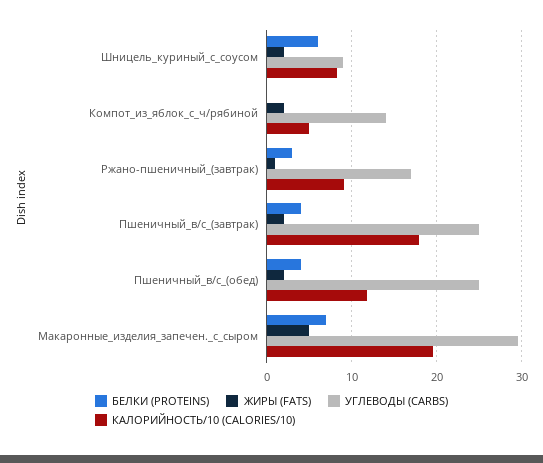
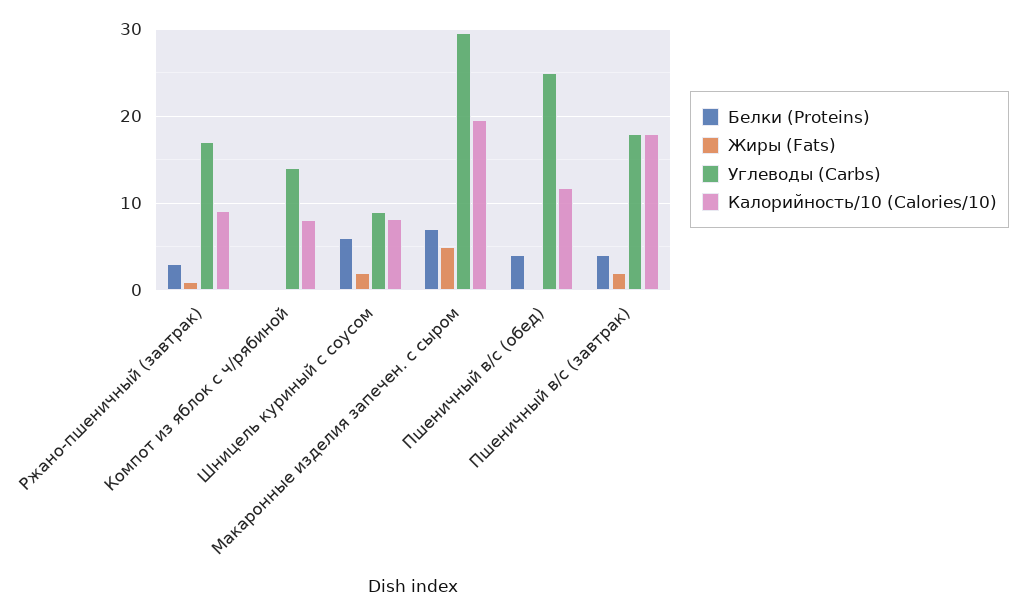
  {
    "БЕЛКИ (PROTEINS)": {
      "Шницель_куриный_с_соусом": 6,
      "Компот_из_яблок_с_ч/рябиной": 0,
      "Ржано-пшеничный_(завтрак)": 3,
      "Пшеничный_в/с_(завтрак)": 4,
      "Пшеничный_в/с_(обед)": 4,
      "Макаронные_изделия_запечен._с_сыром": 7
    },
    "ЖИРЫ (FATS)": {
      "Шницель_куриный_с_соусом": 2,
-     "Компот_из_яблок_с_ч/рябиной": 2,
+     "Компот_из_яблок_с_ч/рябиной": 0,
      "Ржано-пшеничный_(завтрак)": 1,
      "Пшеничный_в/с_(завтрак)": 2,
-     "Пшеничный_в/с_(обед)": 2,
+     "Пшеничный_в/с_(обед)": 0,
      "Макаронные_изделия_запечен._с_сыром": 5
    },
    "УГЛЕВОДЫ (CARBS)": {
      "Шницель_куриный_с_соусом": 9,
      "Компот_из_яблок_с_ч/рябиной": 14,
      "Ржано-пшеничный_(завтрак)": 17,
-     "Пшеничный_в/с_(завтрак)": 25,
+     "Пшеничный_в/с_(завтрак)": 18,
      "Пшеничный_в/с_(обед)": 25,
      "Макаронные_изделия_запечен._с_сыром": 30
    },
    "КАЛОРИЙНОСТЬ/10 (CALORIES/10)": {
      "Шницель_куриный_с_соусом": 8,
-     "Компот_из_яблок_с_ч/рябиной": 5,
+     "Компот_из_яблок_с_ч/рябиной": 8,
      "Ржано-пшеничный_(завтрак)": 9,
      "Пшеничный_в/с_(завтрак)": 18,
      "Пшеничный_в/с_(обед)": 12,
      "Макаронные_изделия_запечен._с_сыром": 20
    }
  }

